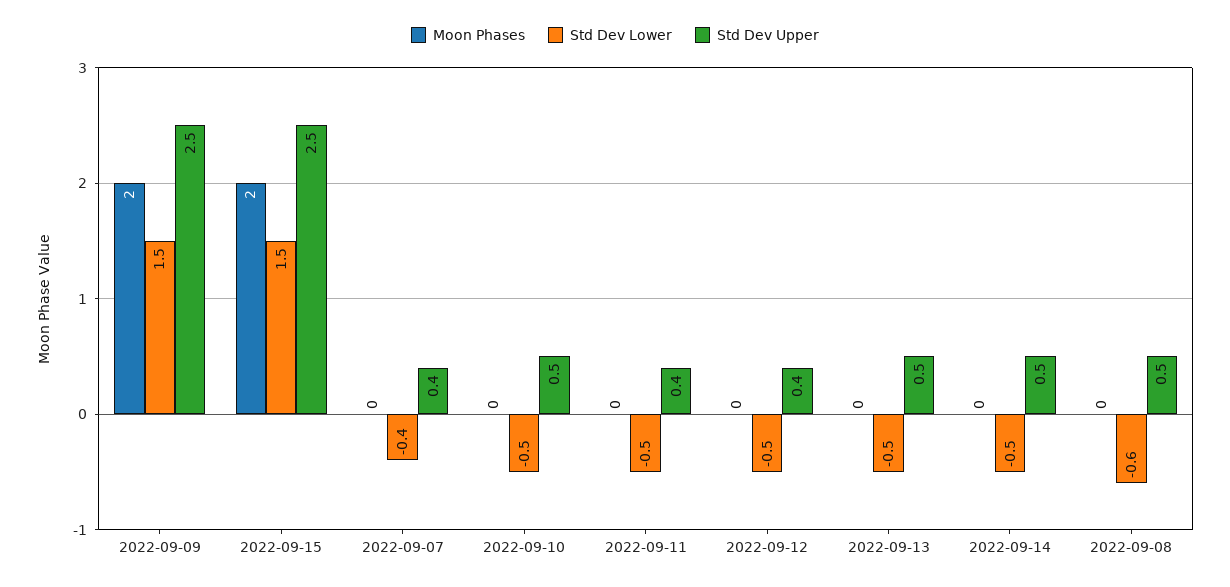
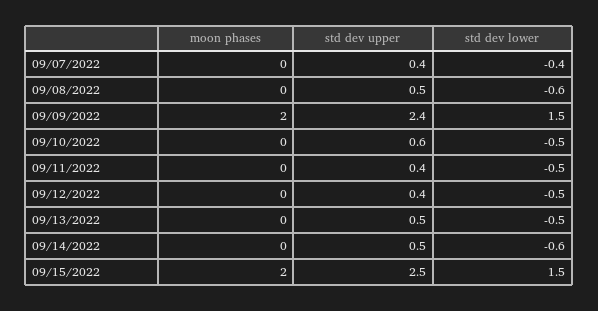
  {
    "Moon Phases": {
      "2022-09-09": 2,
      "2022-09-15": 2,
      "2022-09-07": 0,
      "2022-09-10": 0,
      "2022-09-11": 0,
      "2022-09-12": 0,
      "2022-09-13": 0,
      "2022-09-14": 0,
      "2022-09-08": 0
    },
    "Std Dev Lower": {
      "2022-09-09": 1.5,
      "2022-09-15": 1.5,
      "2022-09-07": -0.4,
      "2022-09-10": -0.5,
      "2022-09-11": -0.5,
      "2022-09-12": -0.5,
      "2022-09-13": -0.5,
-     "2022-09-14": -0.5,
+     "2022-09-14": -0.6,
      "2022-09-08": -0.6
    },
    "Std Dev Upper": {
-     "2022-09-09": 2.5,
+     "2022-09-09": 2.4,
      "2022-09-15": 2.5,
      "2022-09-07": 0.4,
-     "2022-09-10": 0.5,
+     "2022-09-10": 0.6,
      "2022-09-11": 0.4,
      "2022-09-12": 0.4,
      "2022-09-13": 0.5,
      "2022-09-14": 0.5,
      "2022-09-08": 0.5
    }
  }

